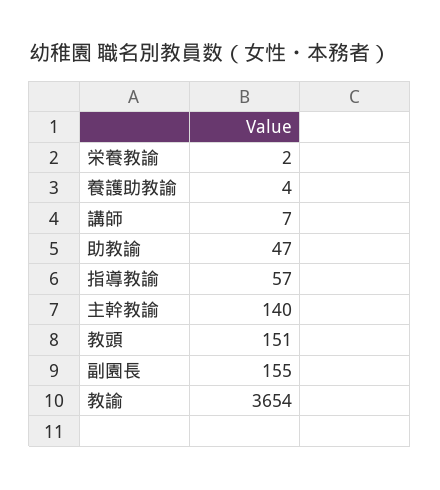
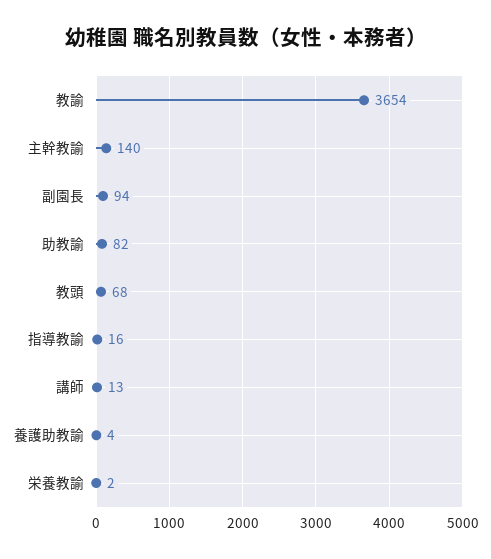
  {
    "栄養教諭": 2,
    "養護助教諭": 4,
-   "講師": 7,
+   "講師": 13,
-   "助教諭": 47,
+   "助教諭": 82,
-   "指導教諭": 57,
+   "指導教諭": 16,
    "主幹教諭": 140,
-   "教頭": 151,
+   "教頭": 68,
-   "副園長": 155,
+   "副園長": 94,
    "教諭": 3654
  }

